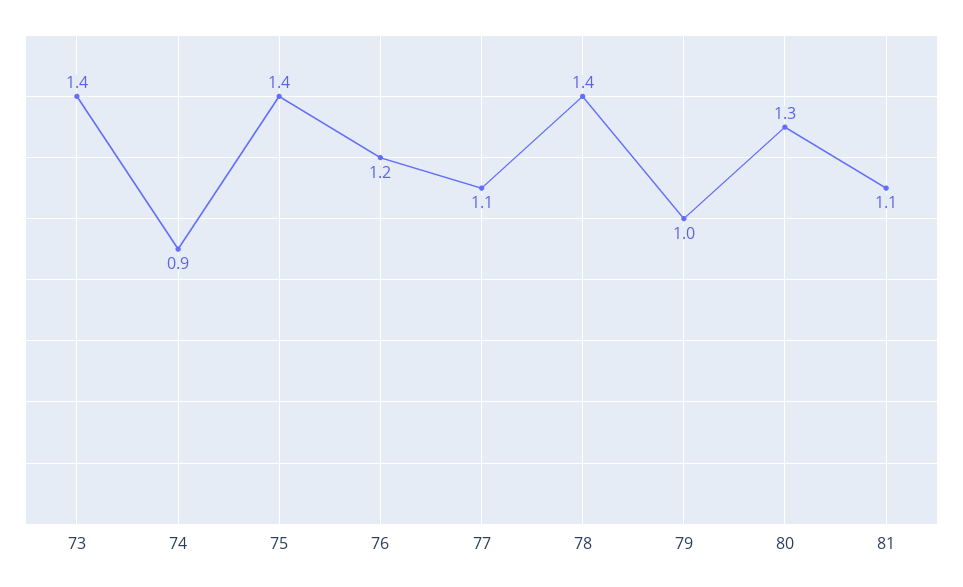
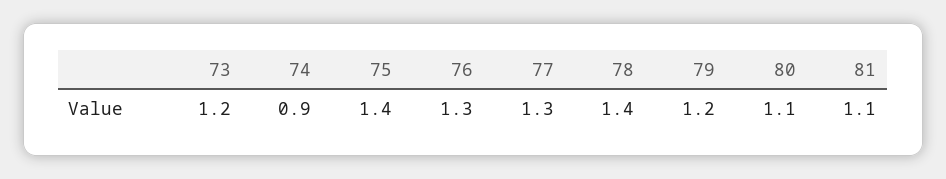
  {
-   "73": 1.4,
+   "73": 1.2,
    "74": 0.9,
    "75": 1.4,
-   "76": 1.2,
+   "76": 1.3,
-   "77": 1.1,
+   "77": 1.3,
    "78": 1.4,
-   "79": 1,
+   "79": 1.2,
-   "80": 1.3,
+   "80": 1.1,
    "81": 1.1
  }

